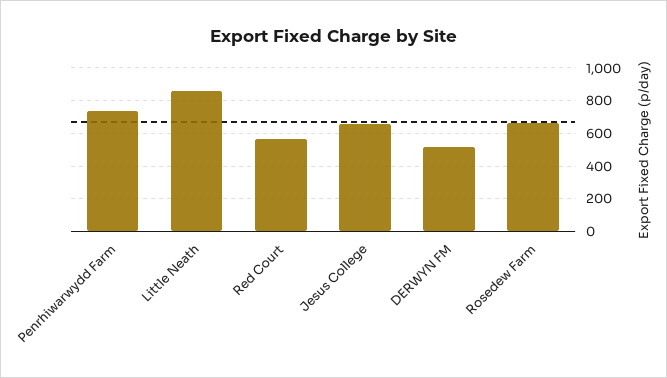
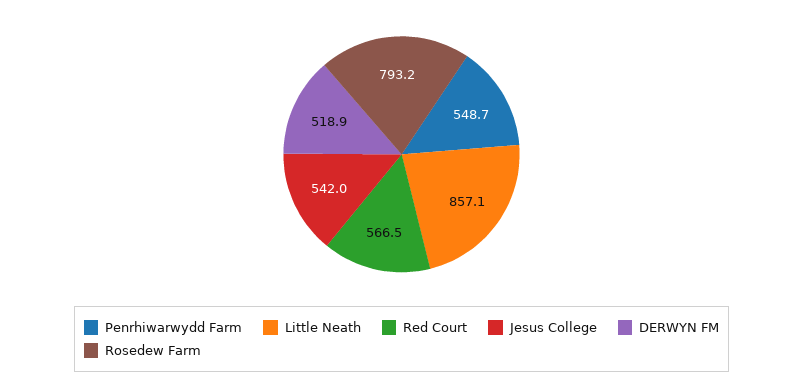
  {
-   "Penrhiwarwydd Farm": 750,
+   "Penrhiwarwydd Farm": 548.7,
    "Little Neath": 857.1,
    "Red Court": 566.5,
-   "Jesus College": 650,
+   "Jesus College": 542,
    "DERWYN FM": 518.9,
-   "Rosedew Farm": 650
+   "Rosedew Farm": 793.2
  }

